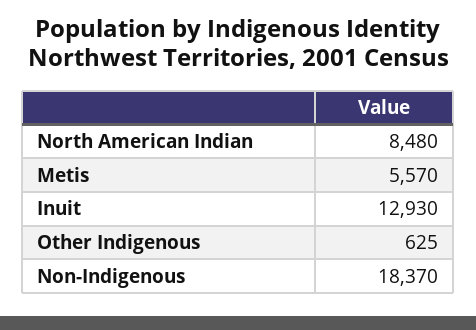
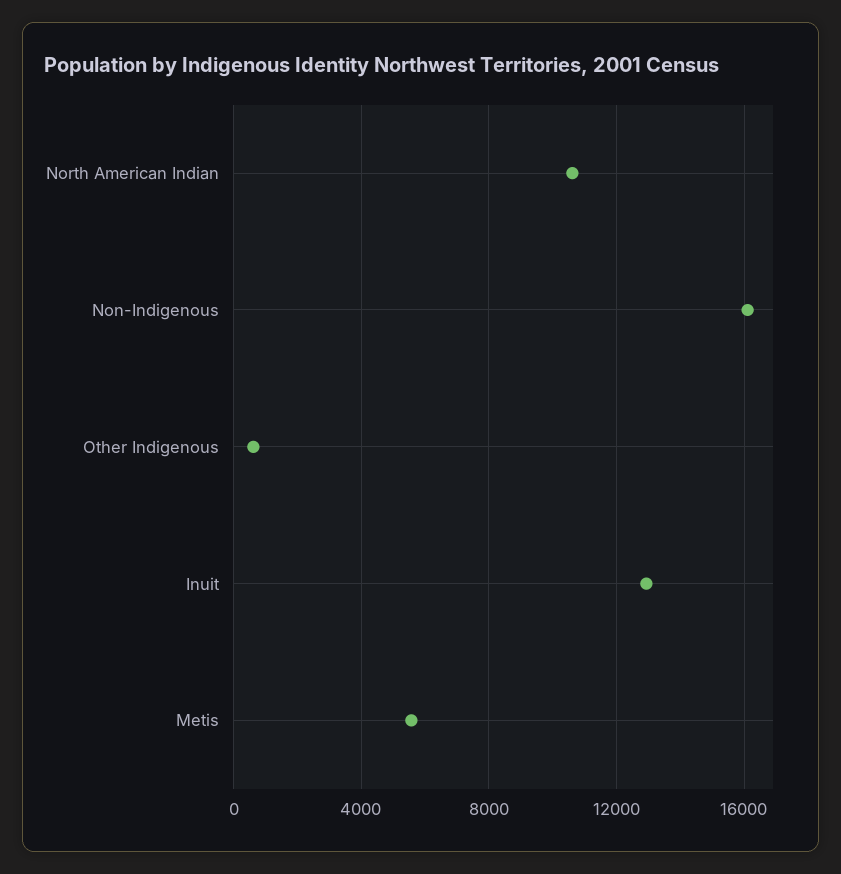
  {
-   "North American Indian": 8480,
+   "North American Indian": 10500,
    "Metis": 5570,
    "Inuit": 12930,
    "Other Indigenous": 625,
-   "Non-Indigenous": 18370
+   "Non-Indigenous": 16000
  }

